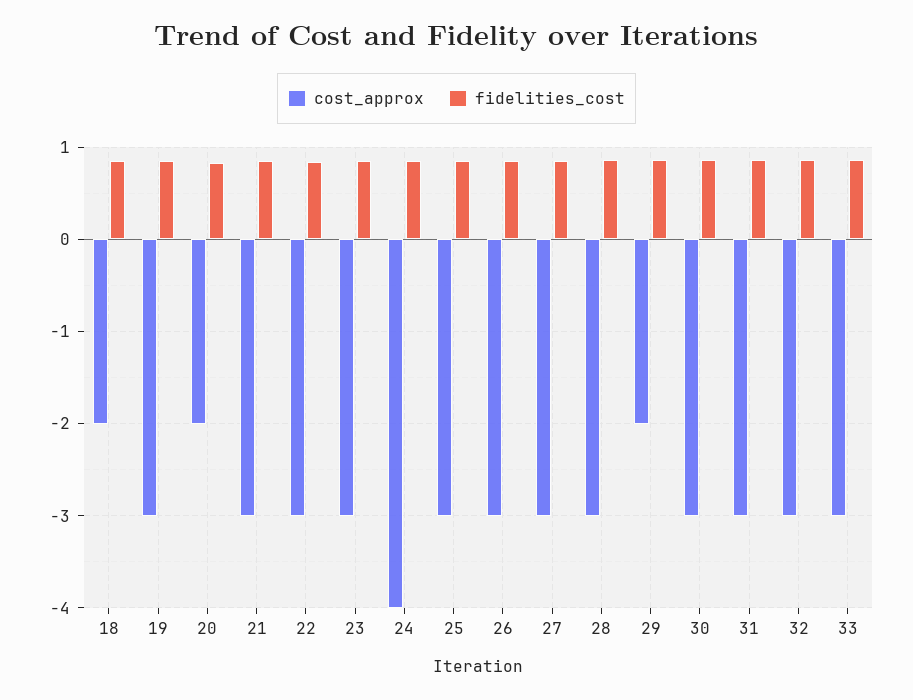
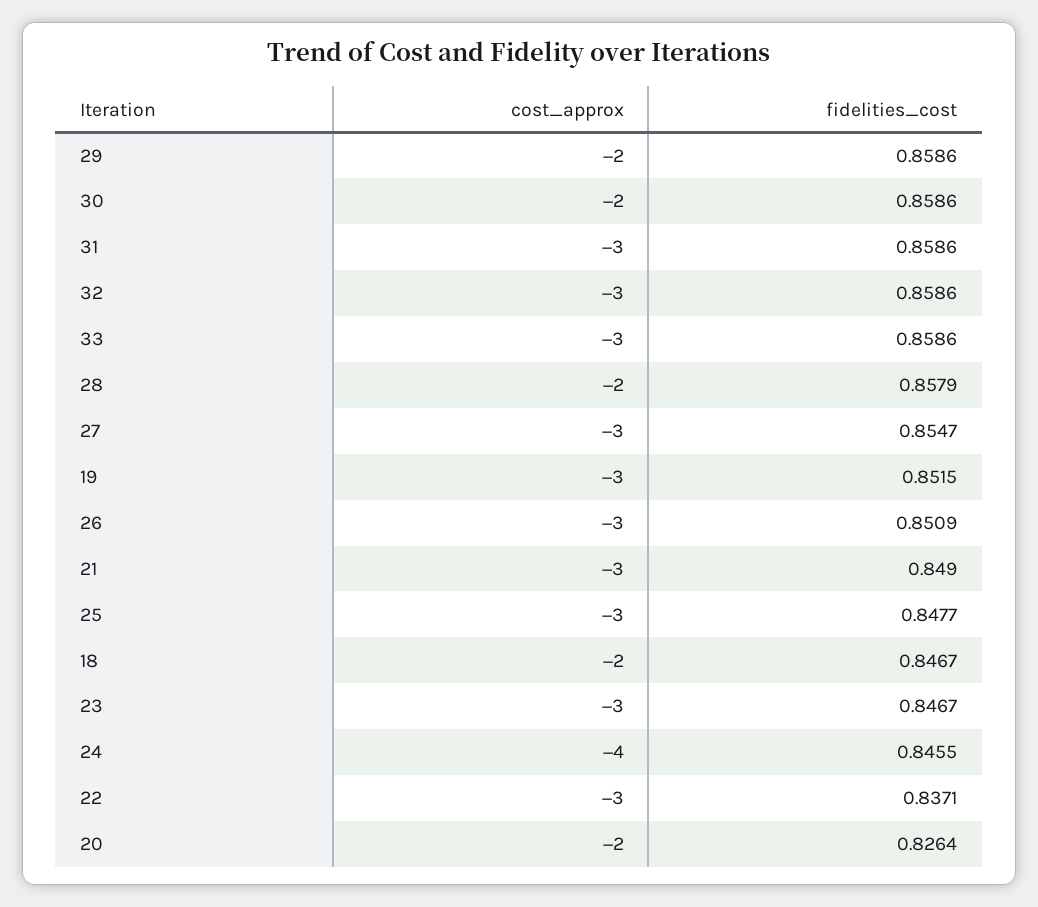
  {
    "cost_approx": {
      "18": -2,
      "19": -3,
      "20": -2,
      "21": -3,
      "22": -3,
      "23": -3,
      "24": -4,
      "25": -3,
      "26": -3,
      "27": -3,
-     "28": -3,
+     "28": -2,
      "29": -2,
-     "30": -3,
+     "30": -2,
      "31": -3,
      "32": -3,
      "33": -3
    },
    "fidelities_cost": {
      "18": 0.8467,
      "19": 0.8515,
      "20": 0.8264,
      "21": 0.849,
      "22": 0.8371,
      "23": 0.8467,
      "24": 0.8455,
      "25": 0.8477,
      "26": 0.8509,
      "27": 0.8547,
      "28": 0.8579,
      "29": 0.8586,
      "30": 0.8586,
      "31": 0.8586,
      "32": 0.8586,
      "33": 0.8586
    }
  }

